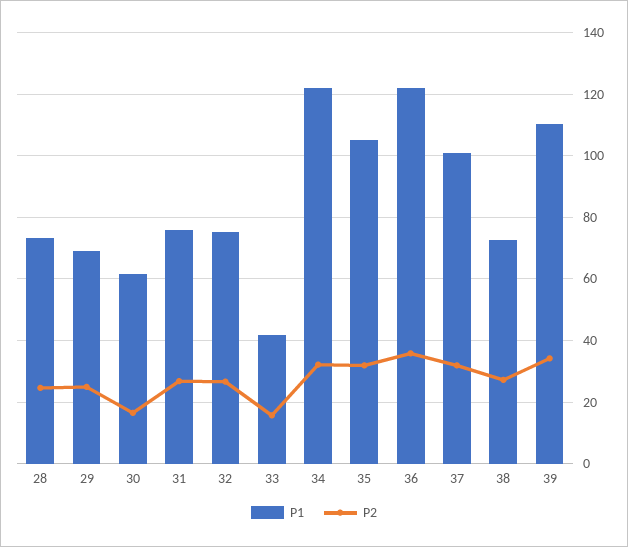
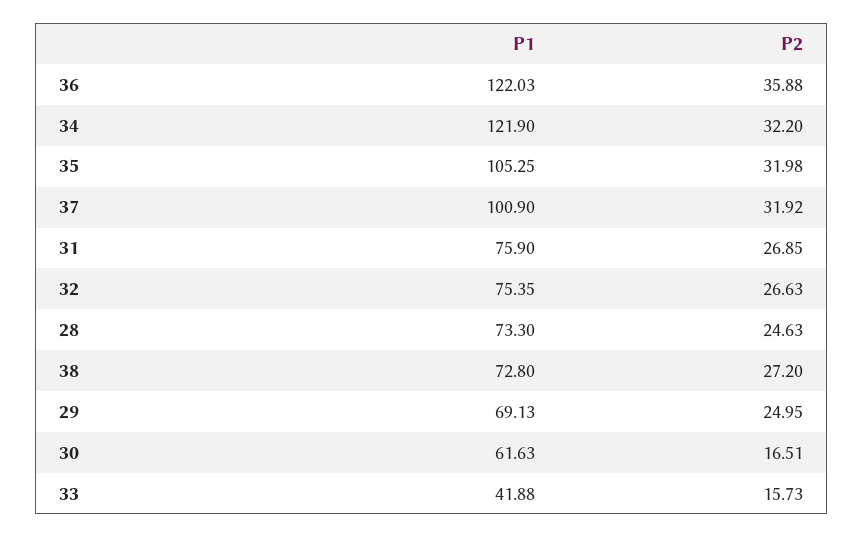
  {
    "P1": {
      "28": 73.3,
      "29": 69.13,
      "30": 61.63,
      "31": 75.9,
      "32": 75.35,
      "33": 41.88,
      "34": 121.9,
      "35": 105.25,
      "36": 122.03,
      "37": 100.9,
-     "38": 72.8,
+     "38": 72.8
-     "39": 110
    },
    "P2": {
      "28": 24.63,
      "29": 24.95,
      "30": 16.51,
      "31": 26.85,
      "32": 26.63,
      "33": 15.73,
      "34": 32.2,
      "35": 31.98,
      "36": 35.88,
      "37": 31.92,
-     "38": 27.2,
+     "38": 27.2
-     "39": 34
    }
  }

